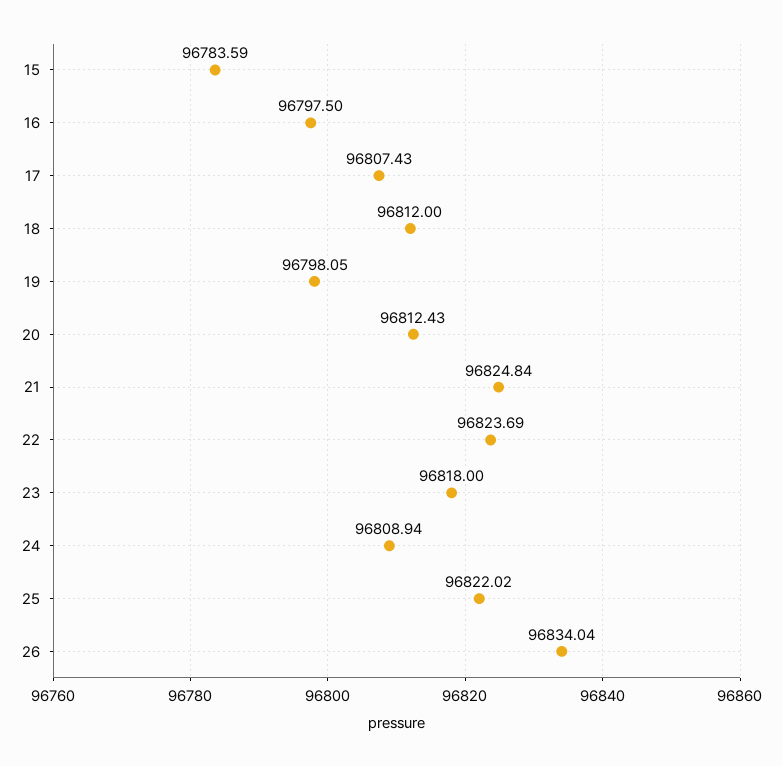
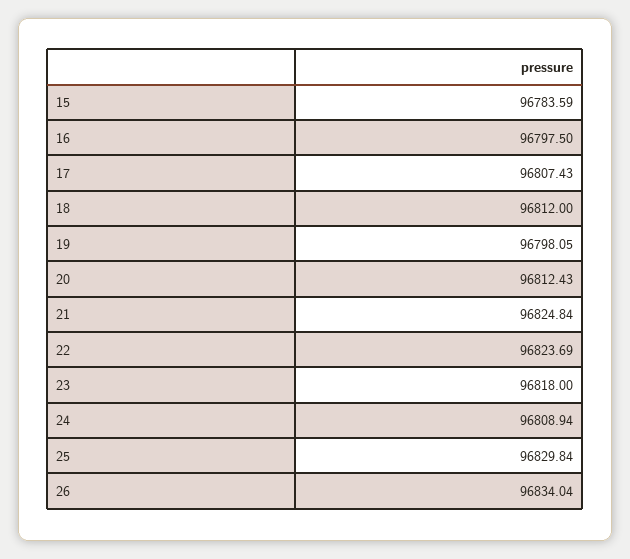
  {
    "15": 96783.59,
    "16": 96797.5,
    "17": 96807.43,
    "18": 96812,
    "19": 96798.05,
    "20": 96812.43,
    "21": 96824.84,
    "22": 96823.69,
    "23": 96818,
    "24": 96808.94,
-   "25": 96822.02,
+   "25": 96829.84,
    "26": 96834.04
  }

